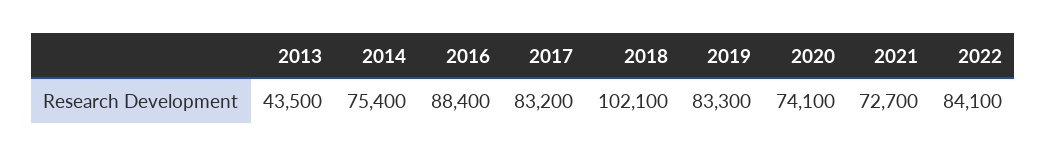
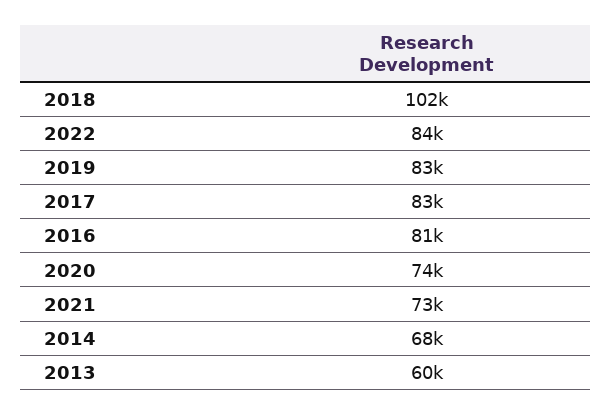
  {
-   "2013": 43500,
+   "2013": 60000,
-   "2014": 75400,
+   "2014": 68000,
-   "2016": 88400,
+   "2016": 81000,
    "2017": 83200,
    "2018": 102100,
    "2019": 83300,
    "2020": 74100,
    "2021": 72700,
    "2022": 84100
  }

